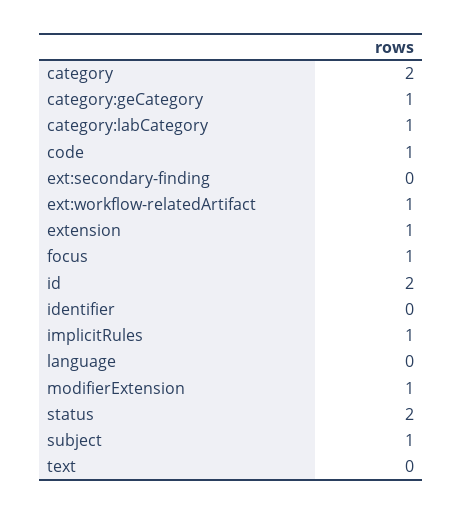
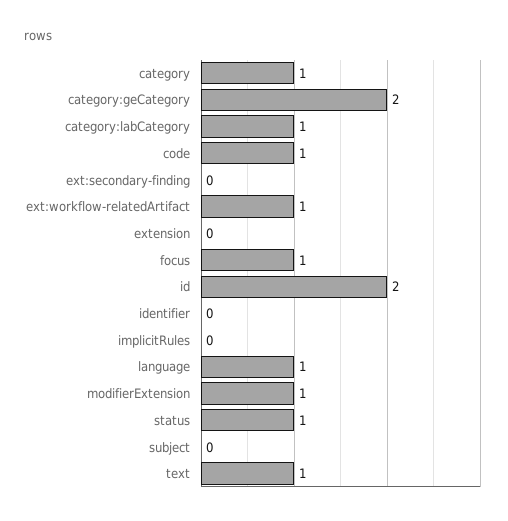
  {
-   "category": 2,
+   "category": 1,
-   "category:geCategory": 1,
+   "category:geCategory": 2,
    "category:labCategory": 1,
    "code": 1,
    "ext:secondary-finding": 0,
    "ext:workflow-relatedArtifact": 1,
-   "extension": 1,
+   "extension": 0,
    "focus": 1,
    "id": 2,
    "identifier": 0,
-   "implicitRules": 1,
+   "implicitRules": 0,
-   "language": 0,
+   "language": 1,
    "modifierExtension": 1,
-   "status": 2,
+   "status": 1,
-   "subject": 1,
+   "subject": 0,
-   "text": 0
+   "text": 1
  }

